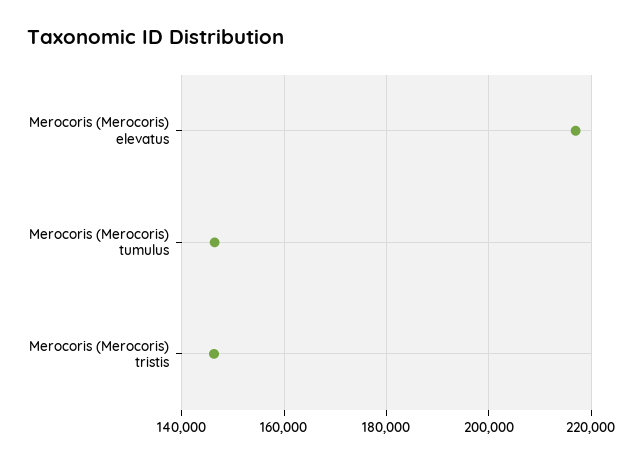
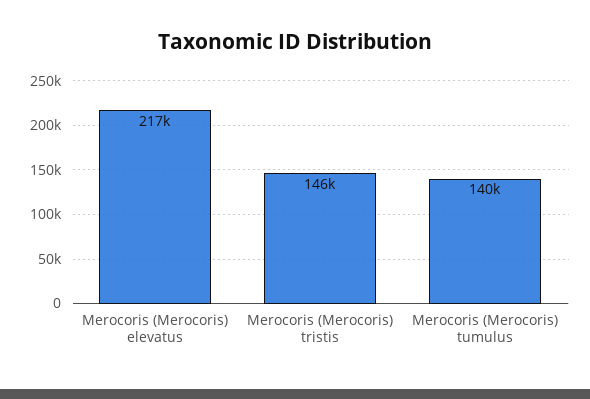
  {
    "Merocoris (Merocoris) elevatus": 217000,
-   "Merocoris (Merocoris) tumulus": 146000,
+   "Merocoris (Merocoris) tumulus": 140000,
    "Merocoris (Merocoris) tristis": 146000
  }

